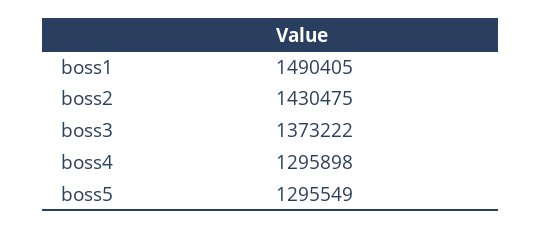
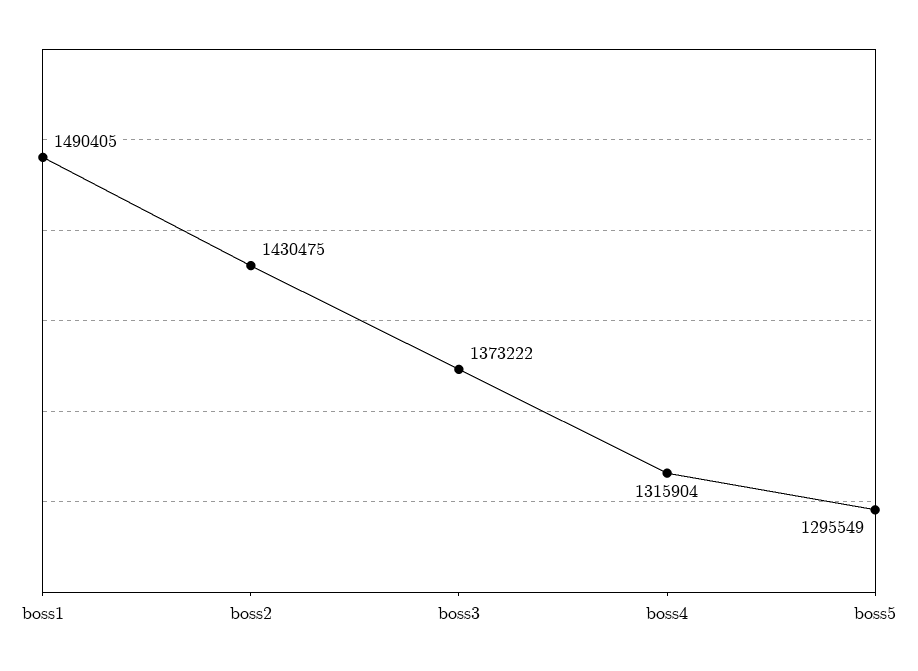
  {
    "boss1": 1490405,
    "boss2": 1430475,
    "boss3": 1373222,
-   "boss4": 1295898,
+   "boss4": 1315904,
    "boss5": 1295549
  }

